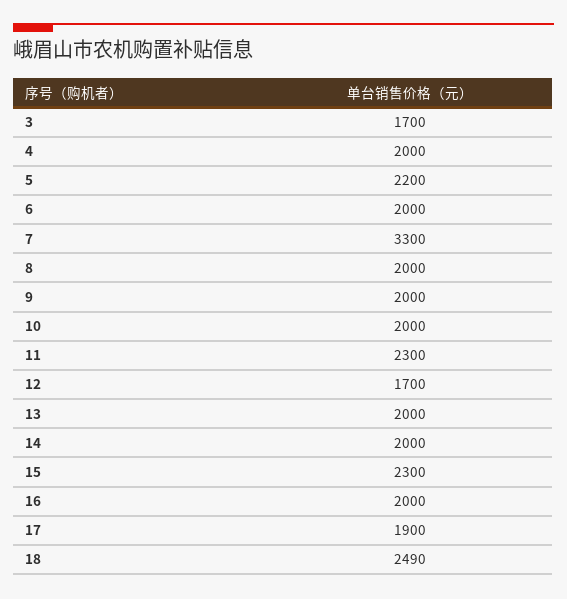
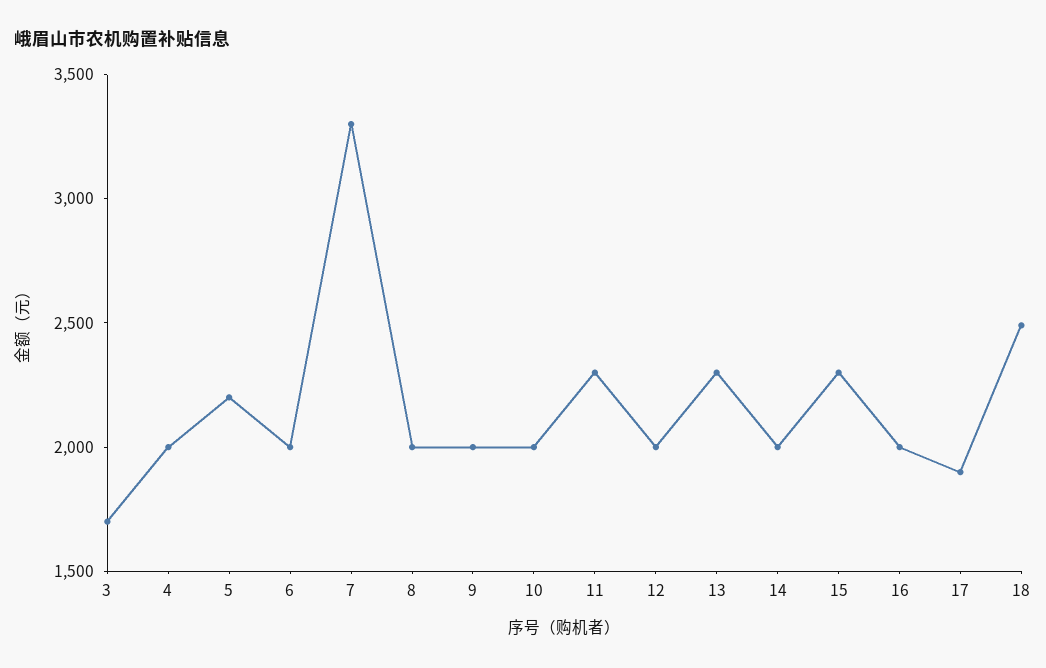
  {
    "3": 1700,
    "4": 2000,
    "5": 2200,
    "6": 2000,
    "7": 3300,
    "8": 2000,
    "9": 2000,
    "10": 2000,
    "11": 2300,
-   "12": 1700,
+   "12": 2000,
-   "13": 2000,
+   "13": 2300,
    "14": 2000,
    "15": 2300,
    "16": 2000,
    "17": 1900,
    "18": 2490
  }

